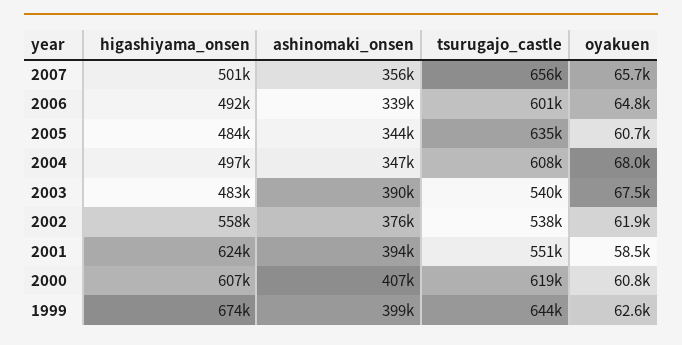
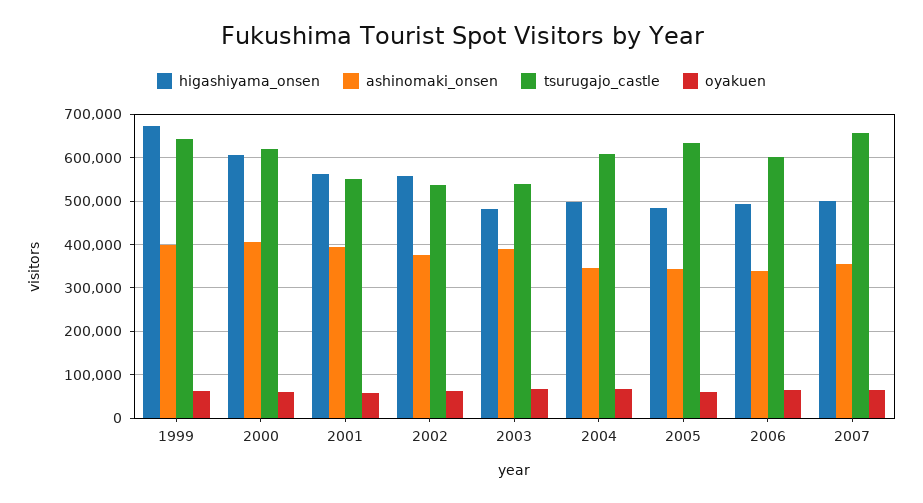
  {
    "higashiyama_onsen": {
      "2007": 501000,
      "2006": 492000,
      "2005": 484000,
      "2004": 497000,
      "2003": 483000,
      "2002": 558000,
-     "2001": 624000,
+     "2001": 560000,
      "2000": 607000,
      "1999": 674000
    },
    "ashinomaki_onsen": {
      "2007": 356000,
      "2006": 339000,
      "2005": 344000,
      "2004": 347000,
      "2003": 390000,
      "2002": 376000,
      "2001": 394000,
      "2000": 407000,
      "1999": 399000
    },
    "tsurugajo_castle": {
      "2007": 656000,
      "2006": 601000,
      "2005": 635000,
      "2004": 608000,
      "2003": 540000,
      "2002": 538000,
      "2001": 551000,
      "2000": 619000,
      "1999": 644000
    },
    "oyakuen": {
      "2007": 65700,
      "2006": 64800,
      "2005": 60700,
      "2004": 68000,
      "2003": 67500,
      "2002": 61900,
      "2001": 58500,
      "2000": 60800,
      "1999": 62600
    }
  }

